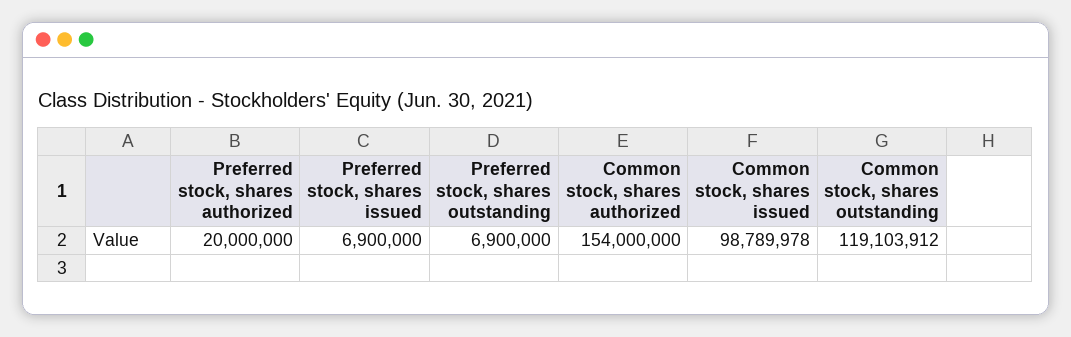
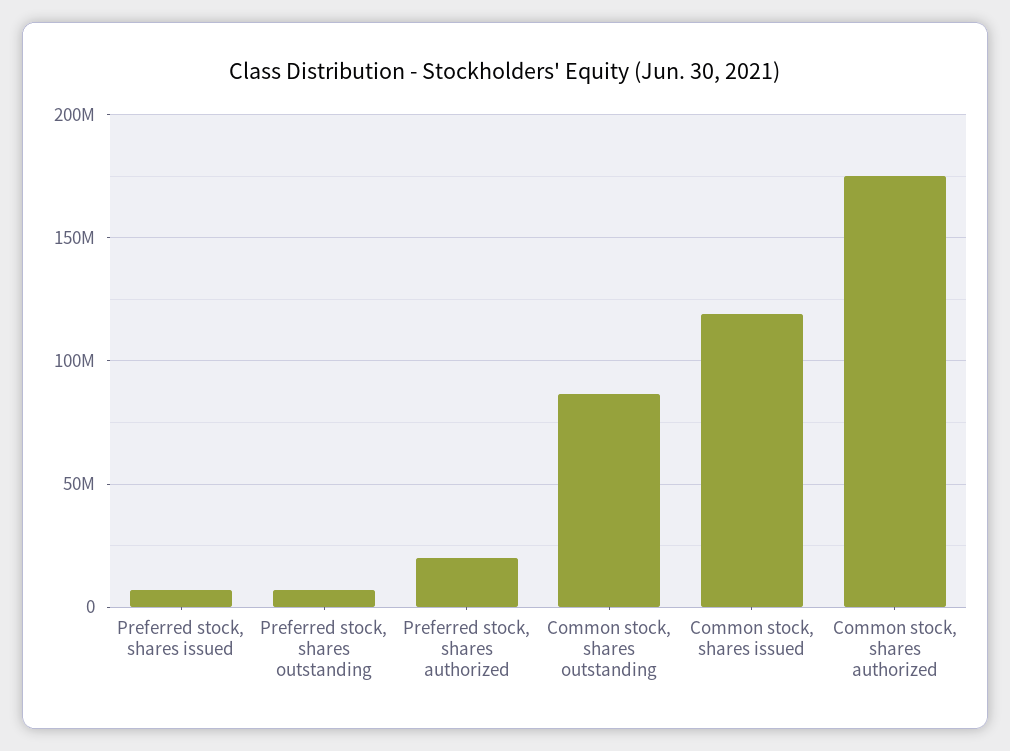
  {
    "Preferred stock, shares authorized": 20000000,
    "Preferred stock, shares issued": 6900000,
    "Preferred stock, shares outstanding": 6900000,
-   "Common stock, shares authorized": 154000000,
+   "Common stock, shares authorized": 175000000,
-   "Common stock, shares issued": 98789978,
+   "Common stock, shares issued": 120000000,
-   "Common stock, shares outstanding": 119103912
+   "Common stock, shares outstanding": 85000000
  }

